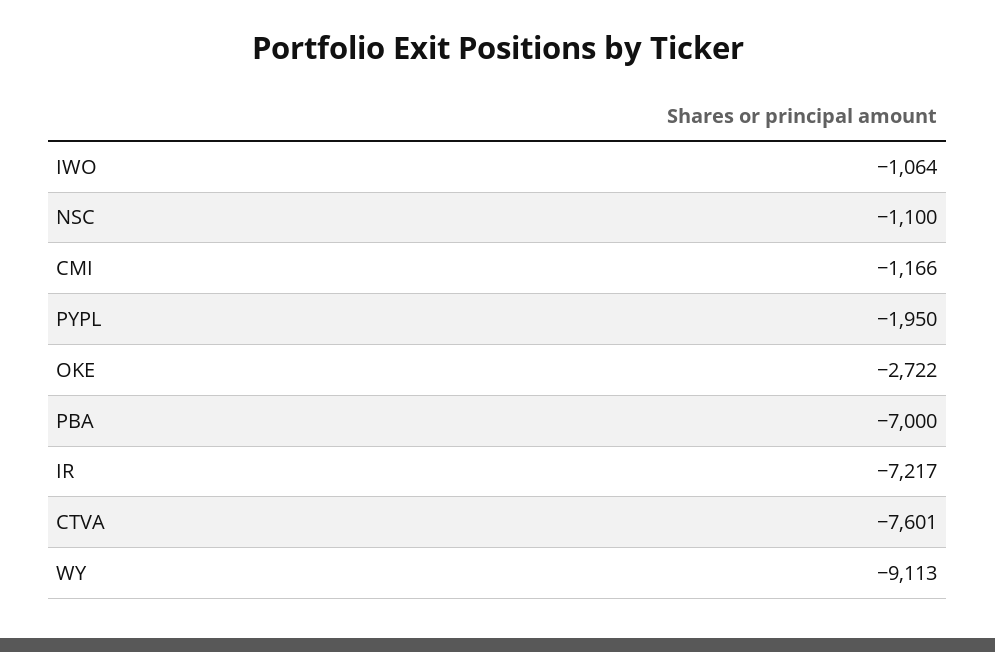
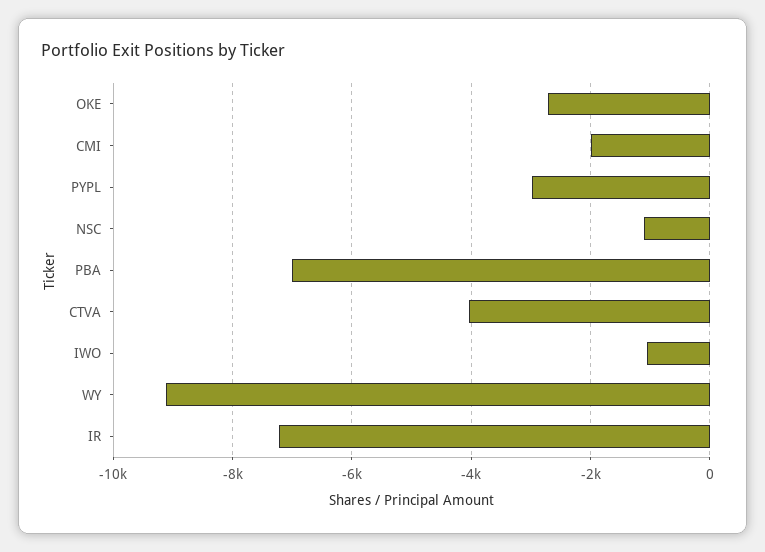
  {
    "IWO": -1064,
    "NSC": -1100,
-   "CMI": -1166,
+   "CMI": -2000,
-   "PYPL": -1950,
+   "PYPL": -3000,
    "OKE": -2722,
    "PBA": -7000,
    "IR": -7217,
-   "CTVA": -7601,
+   "CTVA": -4000,
    "WY": -9113
  }

